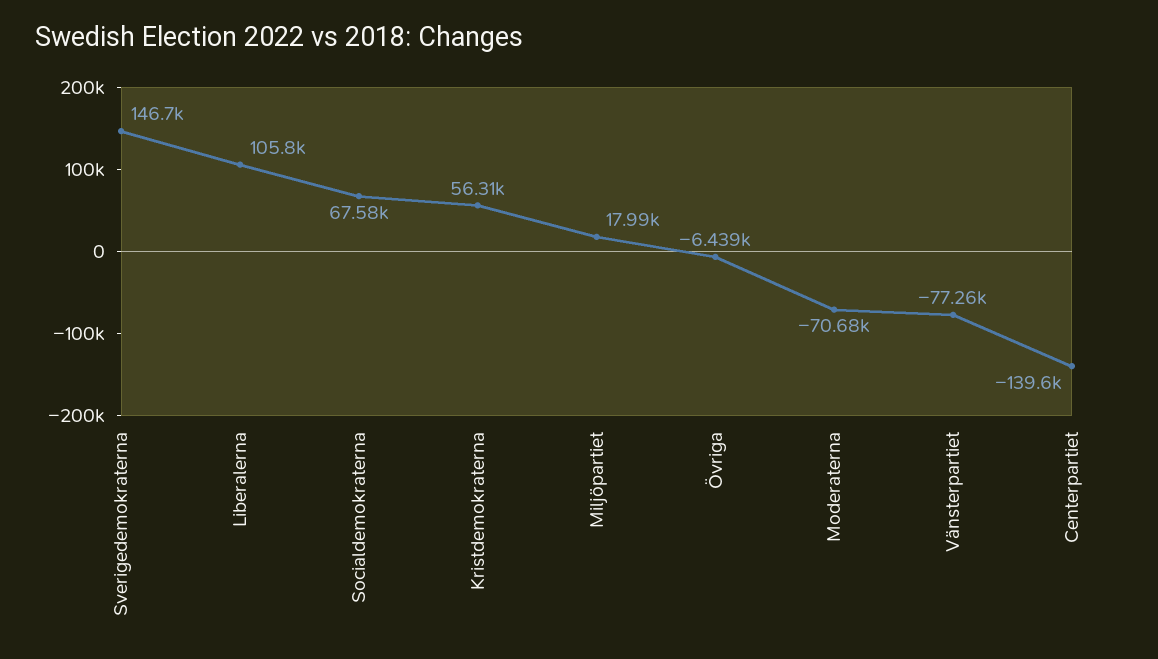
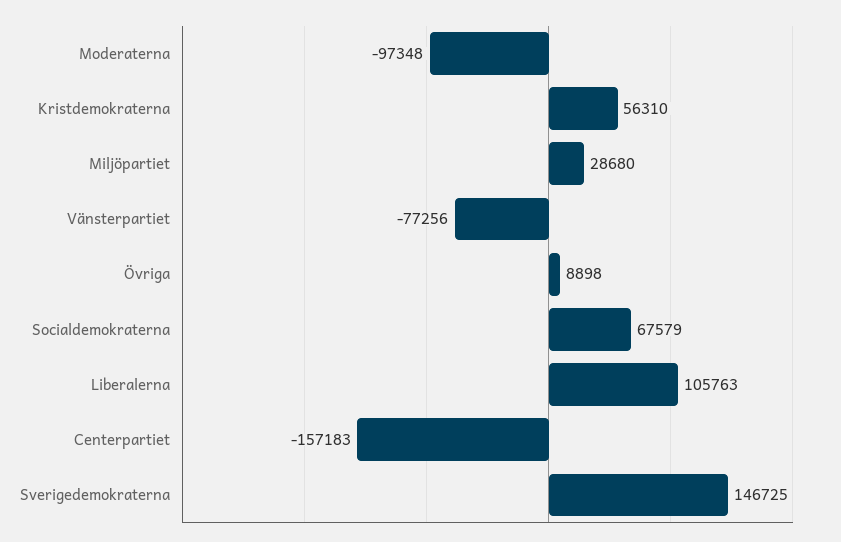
  {
    "Sverigedemokraterna": 146725,
    "Liberalerna": 105763,
    "Socialdemokraterna": 67579,
    "Kristdemokraterna": 56310,
-   "Miljöpartiet": 17990,
+   "Miljöpartiet": 28680,
-   "Övriga": -6439,
+   "Övriga": 8898,
-   "Moderaterna": -70680,
+   "Moderaterna": -97348,
    "Vänsterpartiet": -77256,
-   "Centerpartiet": -139600
+   "Centerpartiet": -157183
  }

